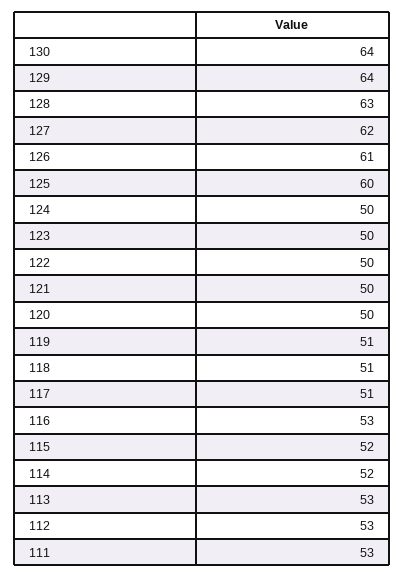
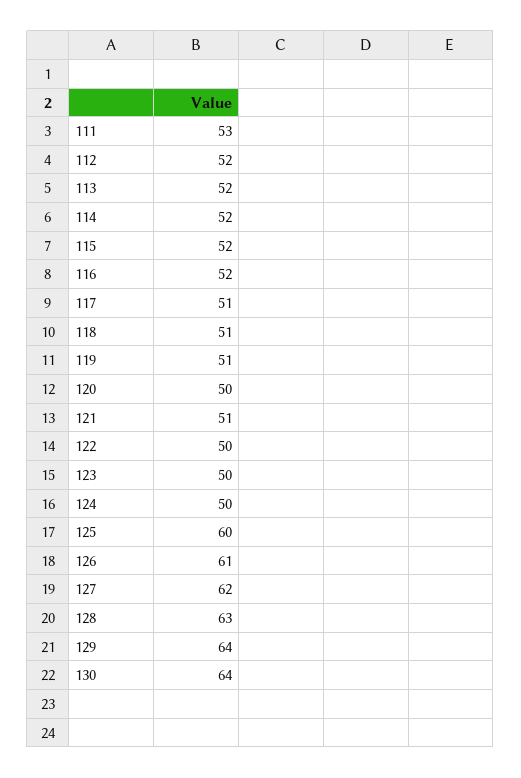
  {
    "130": 64,
    "129": 64,
    "128": 63,
    "127": 62,
    "126": 61,
    "125": 60,
    "124": 50,
    "123": 50,
    "122": 50,
-   "121": 50,
+   "121": 51,
    "120": 50,
    "119": 51,
    "118": 51,
    "117": 51,
-   "116": 53,
+   "116": 52,
    "115": 52,
    "114": 52,
-   "113": 53,
+   "113": 52,
-   "112": 53,
+   "112": 52,
    "111": 53
  }

